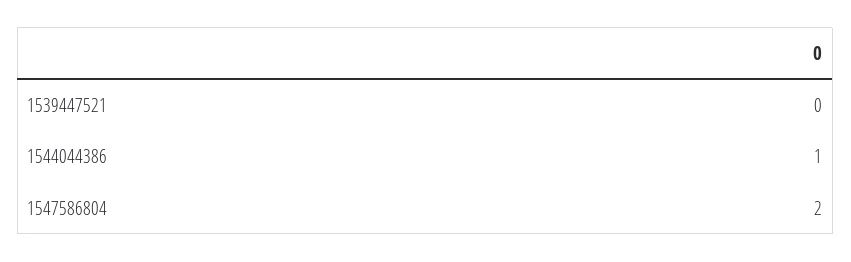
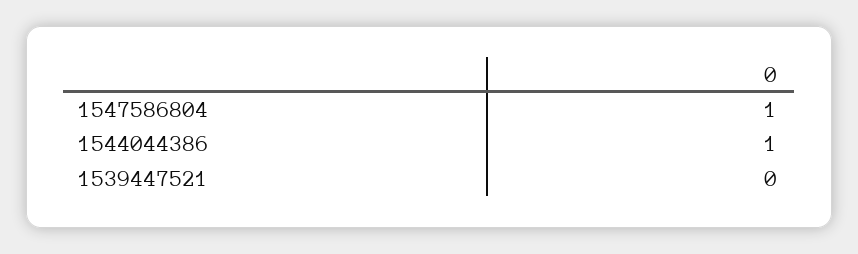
  {
    "1539447521": 0,
    "1544044386": 1,
-   "1547586804": 2
+   "1547586804": 1
  }

